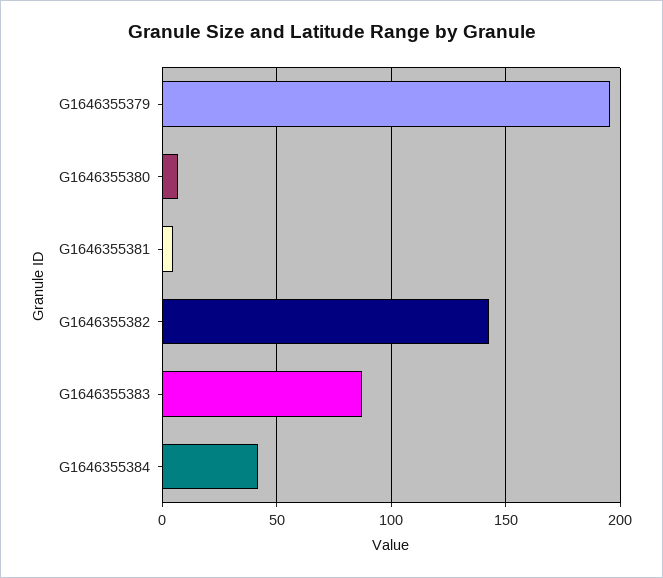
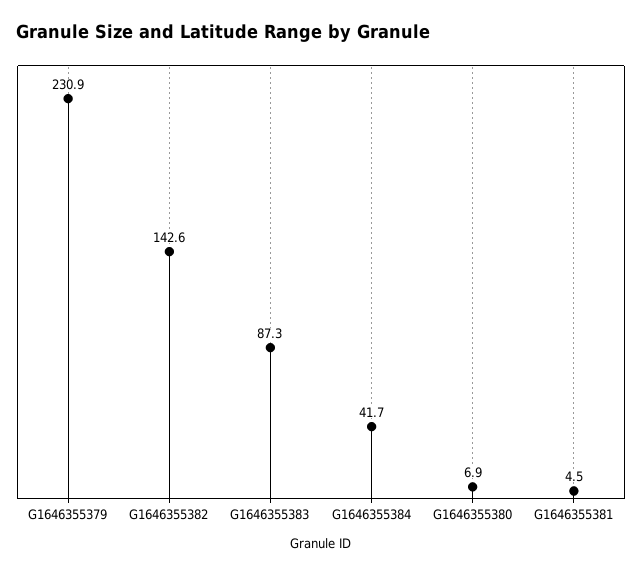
  {
-   "G1646355379": 195,
+   "G1646355379": 230.9,
    "G1646355380": 6.9,
    "G1646355381": 4.5,
    "G1646355382": 142.6,
    "G1646355383": 87.3,
    "G1646355384": 41.7
  }

